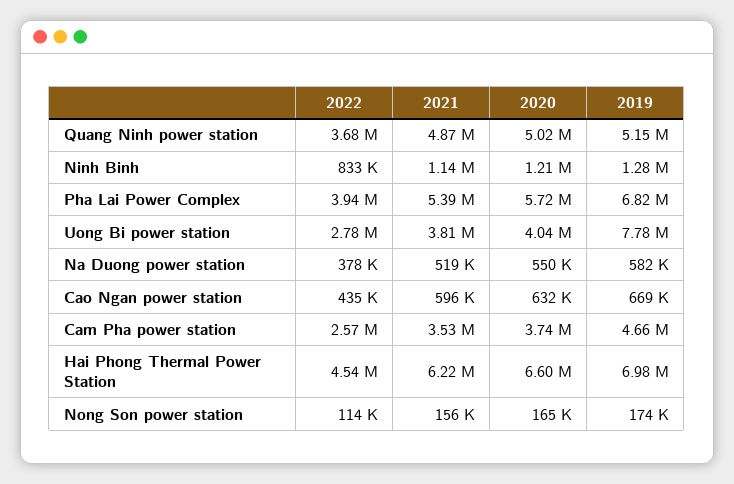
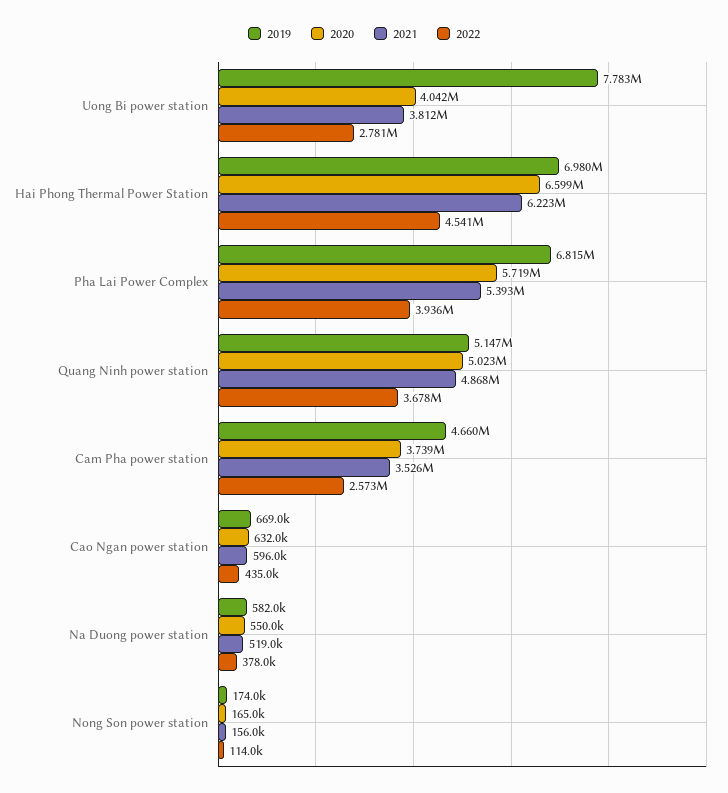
  {
    "2022": {
      "Quang Ninh power station": 3678000,
-     "Ninh Binh": 833000,
      "Pha Lai Power Complex": 3936000,
      "Uong Bi power station": 2781000,
      "Na Duong power station": 378000,
      "Cao Ngan power station": 435000,
      "Cam Pha power station": 2573000,
      "Hai Phong Thermal Power Station": 4541000,
      "Nong Son power station": 114000
    },
    "2021": {
      "Quang Ninh power station": 4868000,
-     "Ninh Binh": 1140000,
      "Pha Lai Power Complex": 5393000,
      "Uong Bi power station": 3812000,
      "Na Duong power station": 519000,
      "Cao Ngan power station": 596000,
      "Cam Pha power station": 3526000,
      "Hai Phong Thermal Power Station": 6223000,
      "Nong Son power station": 156000
    },
    "2020": {
      "Quang Ninh power station": 5023000,
-     "Ninh Binh": 1210000,
      "Pha Lai Power Complex": 5719000,
      "Uong Bi power station": 4042000,
      "Na Duong power station": 550000,
      "Cao Ngan power station": 632000,
      "Cam Pha power station": 3739000,
      "Hai Phong Thermal Power Station": 6599000,
      "Nong Son power station": 165000
    },
    "2019": {
      "Quang Ninh power station": 5147000,
-     "Ninh Binh": 1280000,
      "Pha Lai Power Complex": 6815000,
      "Uong Bi power station": 7783000,
      "Na Duong power station": 582000,
      "Cao Ngan power station": 669000,
      "Cam Pha power station": 4660000,
      "Hai Phong Thermal Power Station": 6980000,
      "Nong Son power station": 174000
    }
  }

